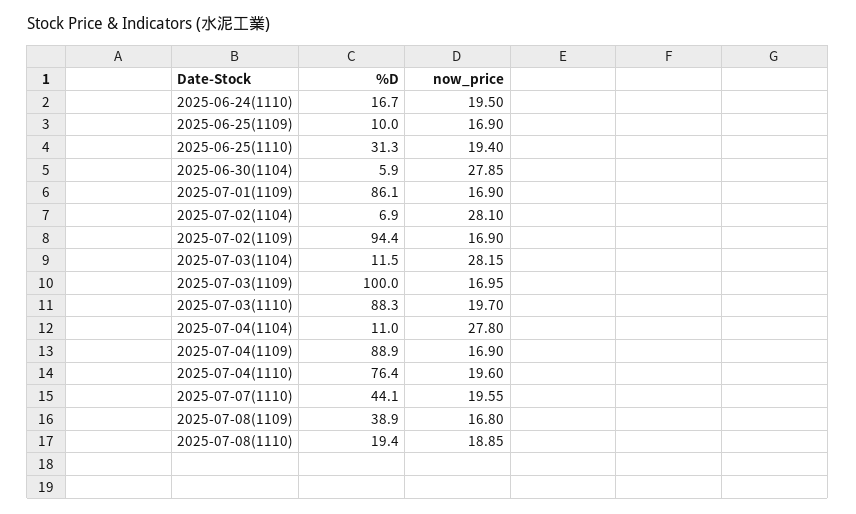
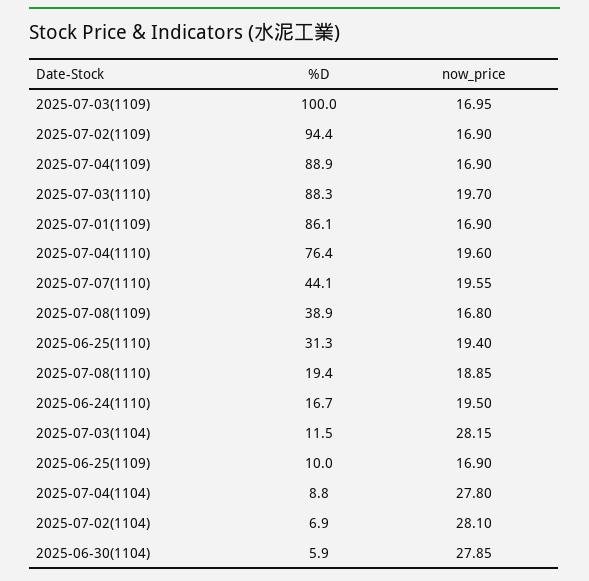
  {
    "%D": {
      "2025-06-24(1110)": 16.7,
      "2025-06-25(1109)": 10,
      "2025-06-25(1110)": 31.3,
      "2025-06-30(1104)": 5.9,
      "2025-07-01(1109)": 86.1,
      "2025-07-02(1104)": 6.9,
      "2025-07-02(1109)": 94.4,
      "2025-07-03(1104)": 11.5,
      "2025-07-03(1109)": 100,
      "2025-07-03(1110)": 88.3,
-     "2025-07-04(1104)": 11,
+     "2025-07-04(1104)": 8.8,
      "2025-07-04(1109)": 88.9,
      "2025-07-04(1110)": 76.4,
      "2025-07-07(1110)": 44.1,
      "2025-07-08(1109)": 38.9,
      "2025-07-08(1110)": 19.4
    },
    "now_price": {
      "2025-06-24(1110)": 19.5,
      "2025-06-25(1109)": 16.9,
      "2025-06-25(1110)": 19.4,
      "2025-06-30(1104)": 27.85,
      "2025-07-01(1109)": 16.9,
      "2025-07-02(1104)": 28.1,
      "2025-07-02(1109)": 16.9,
      "2025-07-03(1104)": 28.15,
      "2025-07-03(1109)": 16.95,
      "2025-07-03(1110)": 19.7,
      "2025-07-04(1104)": 27.8,
      "2025-07-04(1109)": 16.9,
      "2025-07-04(1110)": 19.6,
      "2025-07-07(1110)": 19.55,
      "2025-07-08(1109)": 16.8,
      "2025-07-08(1110)": 18.85
    }
  }

